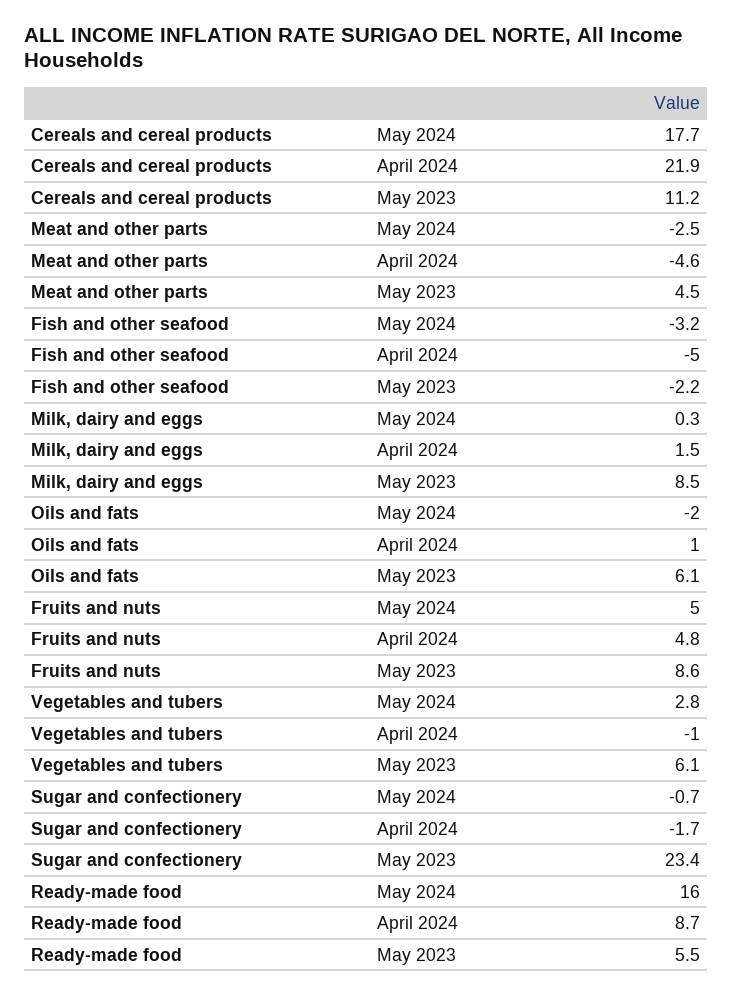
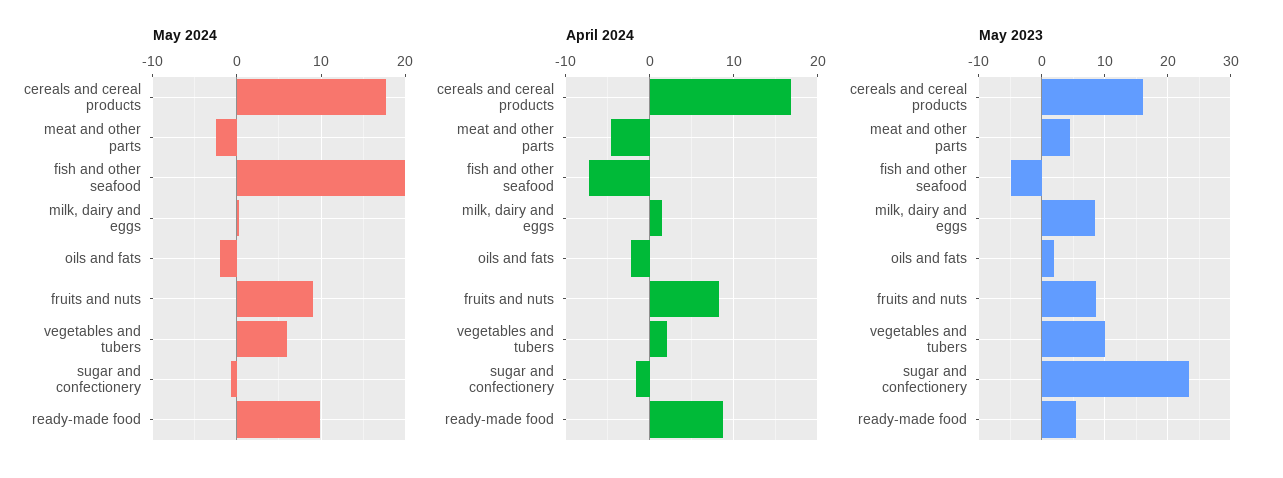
  {
    "May 2024": {
      "Cereals and cereal products": 17.7,
      "Meat and other parts": -2.5,
-     "Fish and other seafood": -3.2,
+     "Fish and other seafood": 20,
      "Milk, dairy and eggs": 0.3,
      "Oils and fats": -2,
-     "Fruits and nuts": 5,
+     "Fruits and nuts": 9,
-     "Vegetables and tubers": 2.8,
+     "Vegetables and tubers": 6,
      "Sugar and confectionery": -0.7,
-     "Ready-made food": 16
+     "Ready-made food": 10
    },
    "April 2024": {
-     "Cereals and cereal products": 21.9,
+     "Cereals and cereal products": 17,
      "Meat and other parts": -4.6,
-     "Fish and other seafood": -5,
+     "Fish and other seafood": -7,
      "Milk, dairy and eggs": 1.5,
-     "Oils and fats": 1,
+     "Oils and fats": -2,
-     "Fruits and nuts": 4.8,
+     "Fruits and nuts": 8,
-     "Vegetables and tubers": -1,
+     "Vegetables and tubers": 2,
      "Sugar and confectionery": -1.7,
      "Ready-made food": 8.7
    },
    "May 2023": {
-     "Cereals and cereal products": 11.2,
+     "Cereals and cereal products": 16,
      "Meat and other parts": 4.5,
-     "Fish and other seafood": -2.2,
+     "Fish and other seafood": -5,
      "Milk, dairy and eggs": 8.5,
-     "Oils and fats": 6.1,
+     "Oils and fats": 2,
      "Fruits and nuts": 8.6,
-     "Vegetables and tubers": 6.1,
+     "Vegetables and tubers": 10,
      "Sugar and confectionery": 23.4,
      "Ready-made food": 5.5
    }
  }

